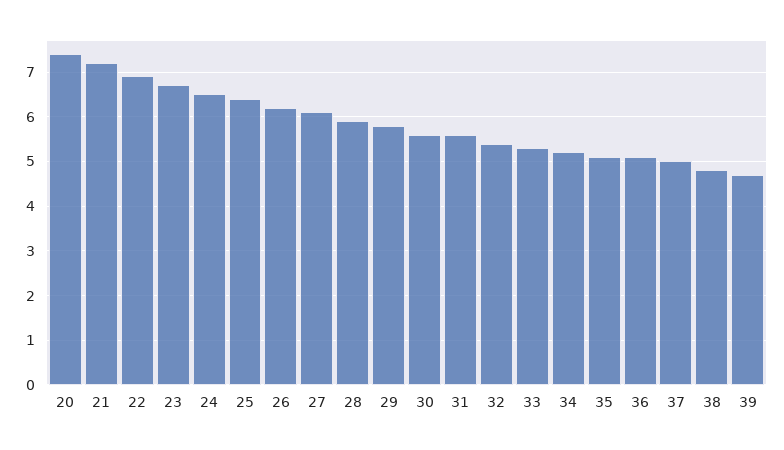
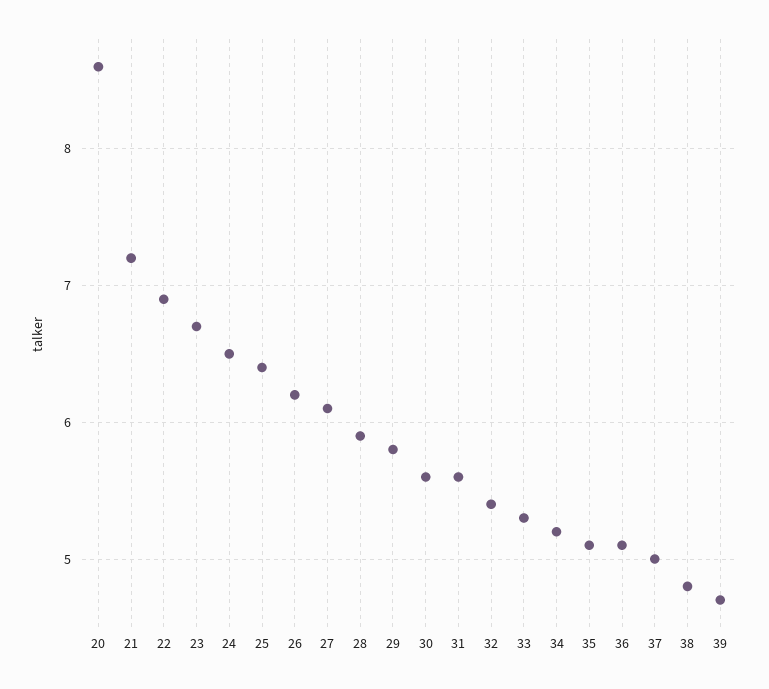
  {
-   "20": 7.5,
+   "20": 8.6,
    "21": 7.2,
    "22": 6.9,
    "23": 6.7,
    "24": 6.5,
    "25": 6.4,
    "26": 6.2,
    "27": 6.1,
    "28": 5.9,
    "29": 5.8,
    "30": 5.6,
    "31": 5.6,
    "32": 5.4,
    "33": 5.3,
    "34": 5.2,
    "35": 5.1,
    "36": 5.1,
    "37": 5,
    "38": 4.8,
    "39": 4.7
  }

